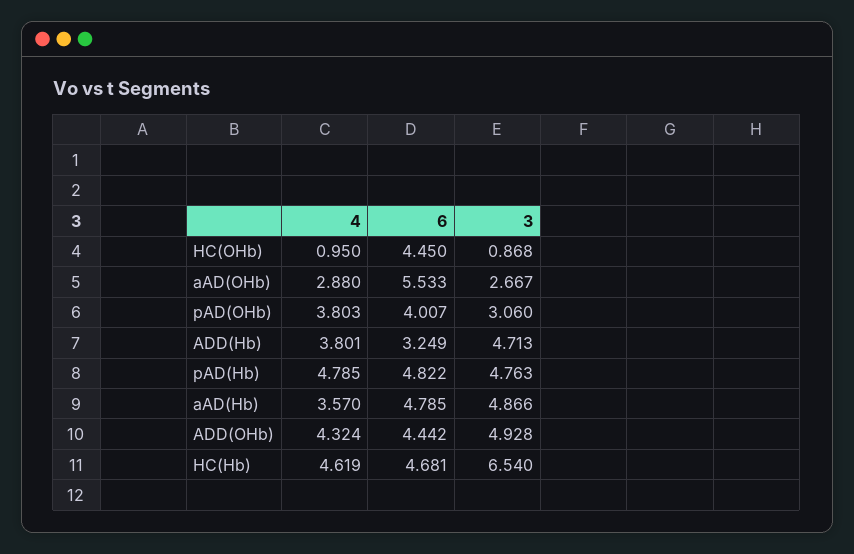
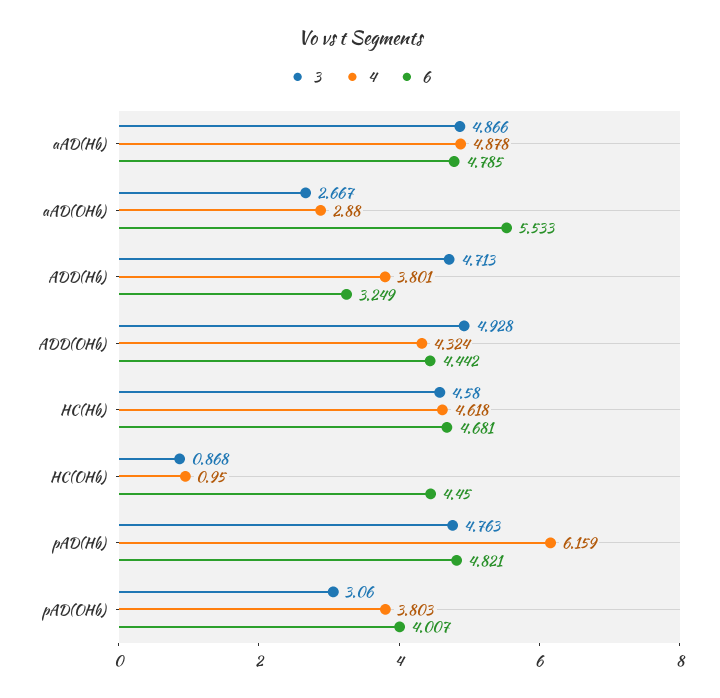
  {
    "4": {
      "HC(OHb)": 0.95,
      "aAD(OHb)": 2.88,
      "pAD(OHb)": 3.803,
      "ADD(Hb)": 3.801,
-     "pAD(Hb)": 4.785,
+     "pAD(Hb)": 6.159,
-     "aAD(Hb)": 3.57,
+     "aAD(Hb)": 4.878,
      "ADD(OHb)": 4.324,
-     "HC(Hb)": 4.619
+     "HC(Hb)": 4.618
    },
    "6": {
      "HC(OHb)": 4.45,
      "aAD(OHb)": 5.533,
      "pAD(OHb)": 4.007,
      "ADD(Hb)": 3.249,
-     "pAD(Hb)": 4.822,
+     "pAD(Hb)": 4.821,
      "aAD(Hb)": 4.785,
      "ADD(OHb)": 4.442,
      "HC(Hb)": 4.681
    },
    "3": {
      "HC(OHb)": 0.868,
      "aAD(OHb)": 2.667,
      "pAD(OHb)": 3.06,
      "ADD(Hb)": 4.713,
      "pAD(Hb)": 4.763,
      "aAD(Hb)": 4.866,
      "ADD(OHb)": 4.928,
-     "HC(Hb)": 6.54
+     "HC(Hb)": 4.58
    }
  }

